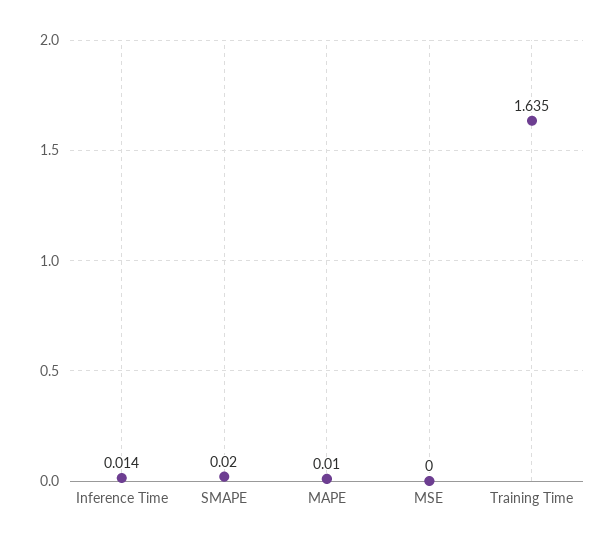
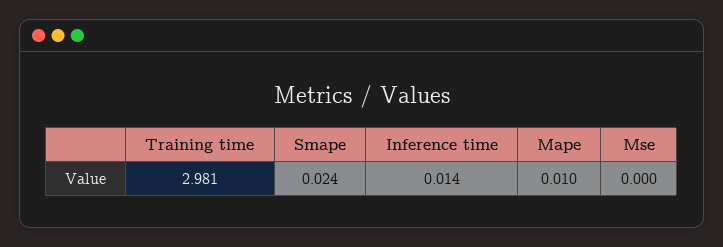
  {
    "Inference Time": 0.014,
-   "SMAPE": 0.02,
+   "SMAPE": 0.024,
    "MAPE": 0.01,
    "MSE": 0,
-   "Training Time": 1.635
+   "Training Time": 2.981
  }

